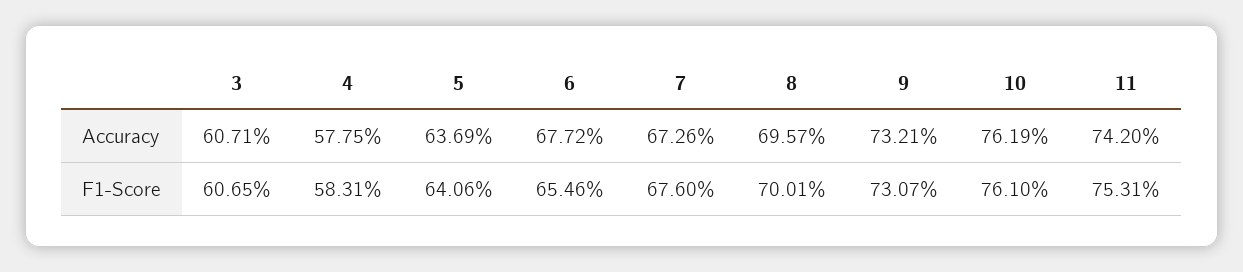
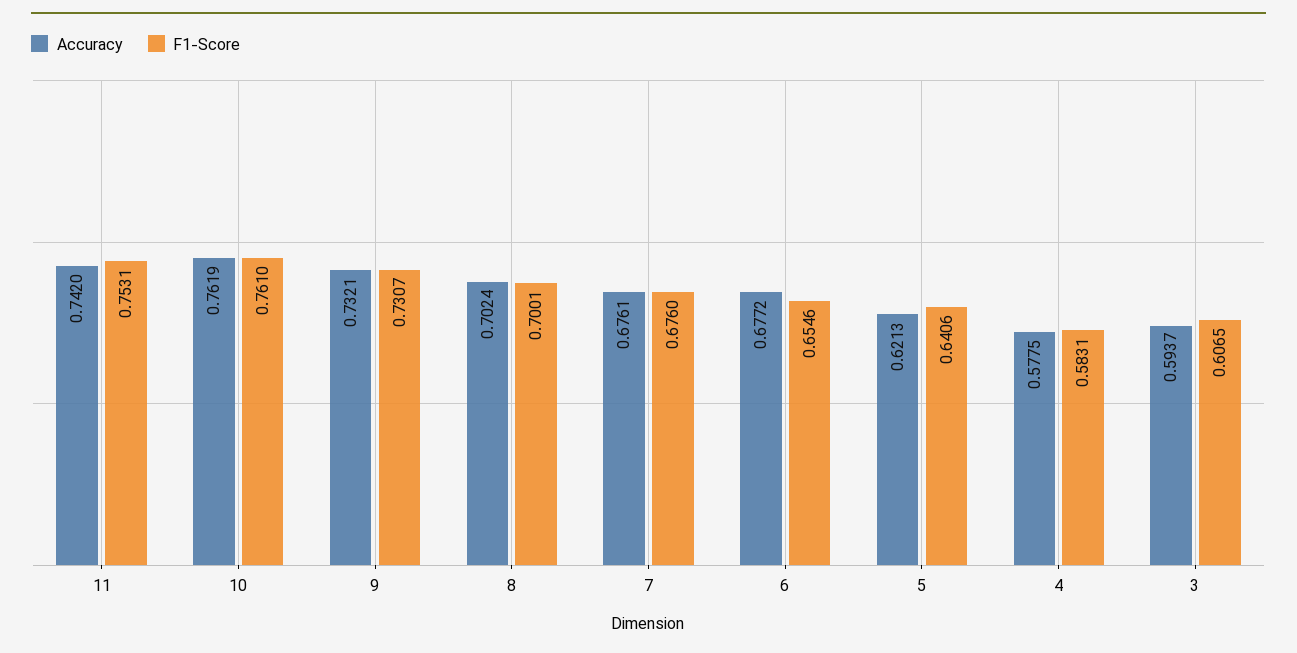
  {
    "Accuracy": {
-     "3": 0.6071,
+     "3": 0.5937,
      "4": 0.5775,
-     "5": 0.6369,
+     "5": 0.6213,
      "6": 0.6772,
-     "7": 0.6726,
+     "7": 0.6761,
-     "8": 0.6957,
+     "8": 0.7024,
      "9": 0.7321,
      "10": 0.7619,
      "11": 0.742
    },
    "F1-Score": {
      "3": 0.6065,
      "4": 0.5831,
      "5": 0.6406,
      "6": 0.6546,
      "7": 0.676,
      "8": 0.7001,
      "9": 0.7307,
      "10": 0.761,
      "11": 0.7531
    }
  }

